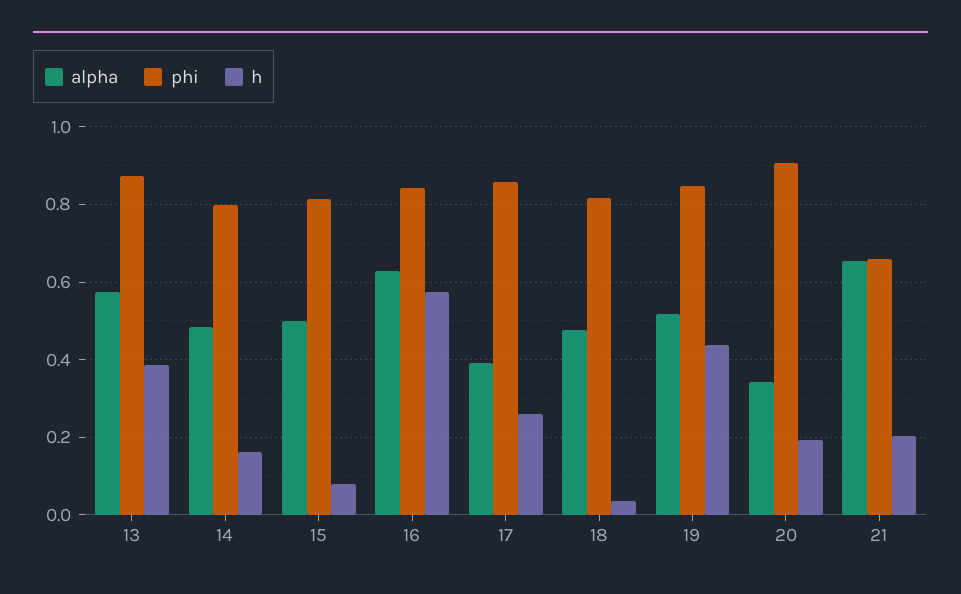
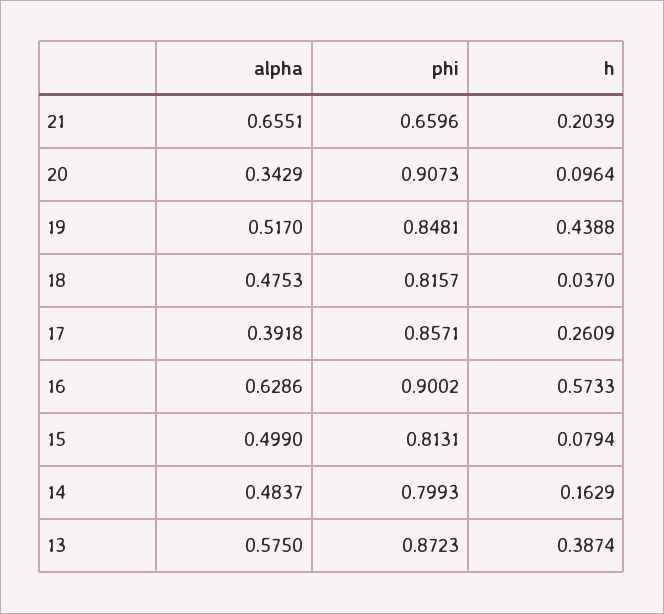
  {
    "alpha": {
      "13": 0.575,
      "14": 0.4837,
      "15": 0.499,
      "16": 0.6286,
      "17": 0.3918,
      "18": 0.4753,
      "19": 0.517,
      "20": 0.3429,
      "21": 0.6551
    },
    "phi": {
      "13": 0.8723,
      "14": 0.7993,
      "15": 0.8131,
-     "16": 0.84,
+     "16": 0.9002,
      "17": 0.8571,
      "18": 0.8157,
      "19": 0.8481,
      "20": 0.9073,
      "21": 0.6596
    },
    "h": {
      "13": 0.3874,
      "14": 0.1629,
      "15": 0.0794,
      "16": 0.5733,
      "17": 0.2609,
      "18": 0.037,
      "19": 0.4388,
-     "20": 0.2,
+     "20": 0.0964,
      "21": 0.2039
    }
  }

